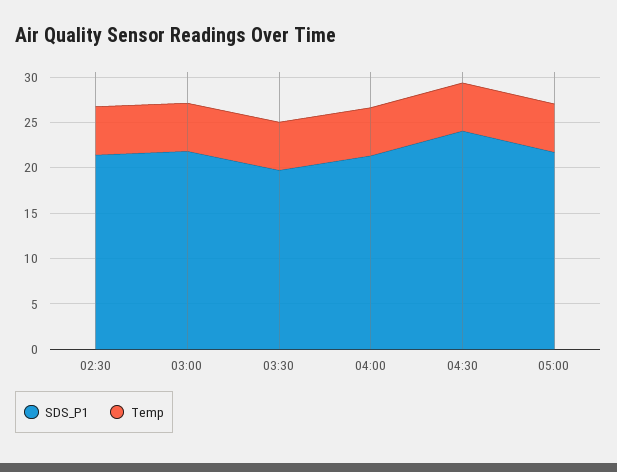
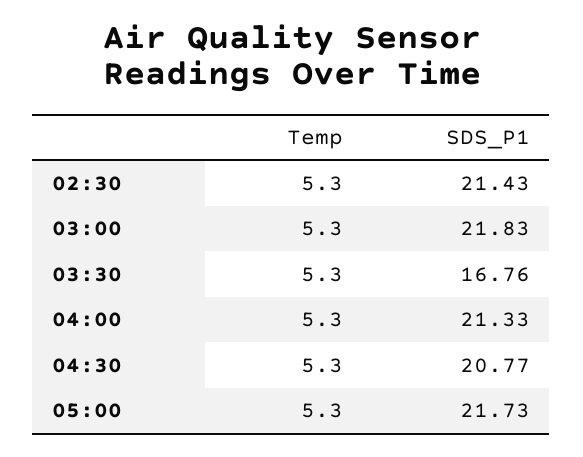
  {
    "SDS_P1": {
      "02:30": 21.43,
      "03:00": 21.83,
-     "03:30": 20,
+     "03:30": 16.76,
      "04:00": 21.33,
-     "04:30": 24,
+     "04:30": 20.77,
      "05:00": 21.73
    },
    "Temp": {
      "02:30": 5.3,
      "03:00": 5.3,
      "03:30": 5.3,
      "04:00": 5.3,
      "04:30": 5.3,
      "05:00": 5.3
    }
  }

